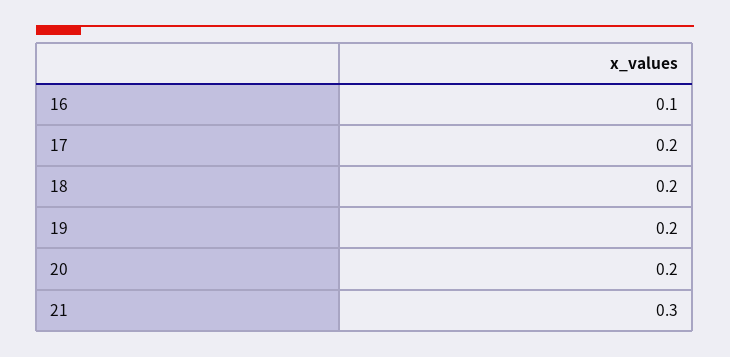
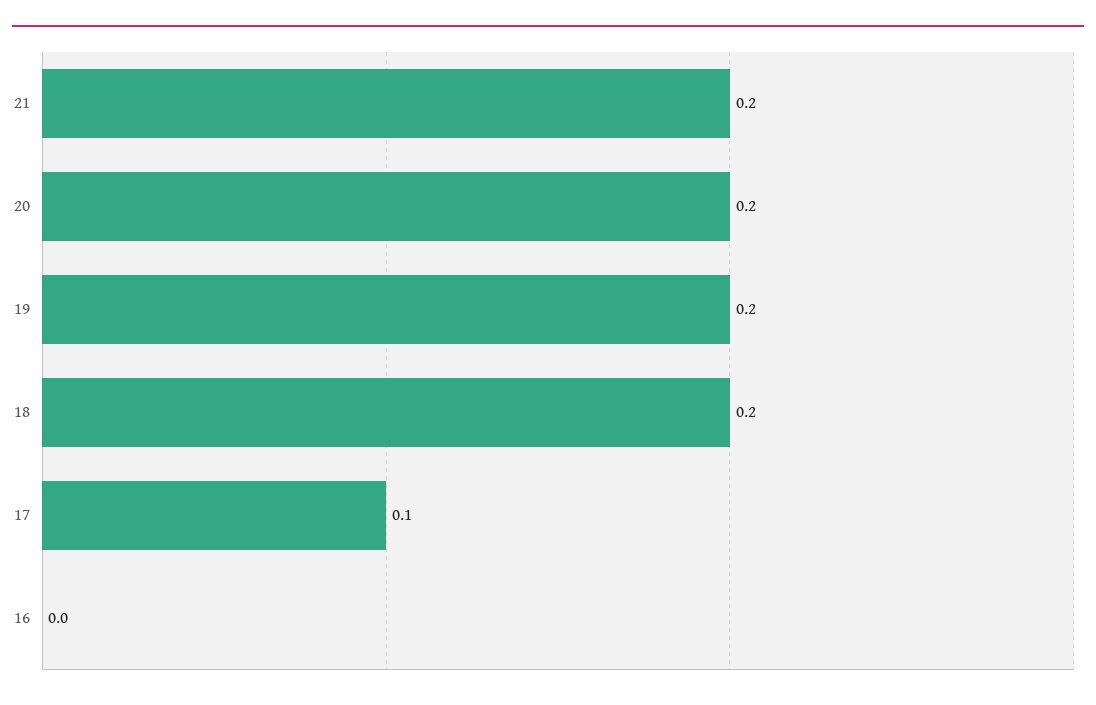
  {
-   "16": 0.1,
+   "16": 0,
-   "17": 0.2,
+   "17": 0.1,
    "18": 0.2,
    "19": 0.2,
    "20": 0.2,
-   "21": 0.3
+   "21": 0.2
  }

